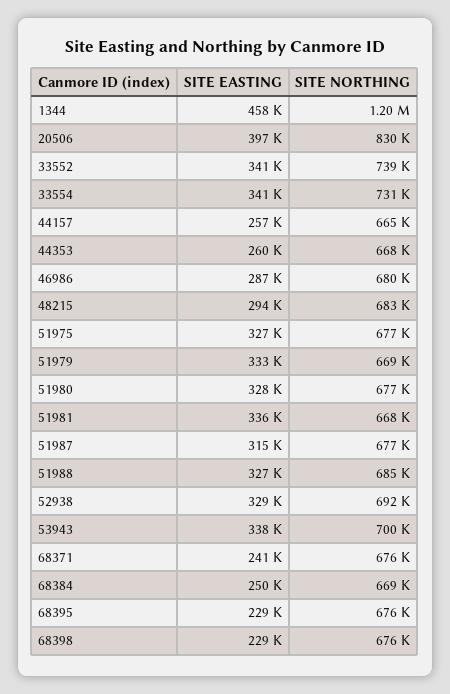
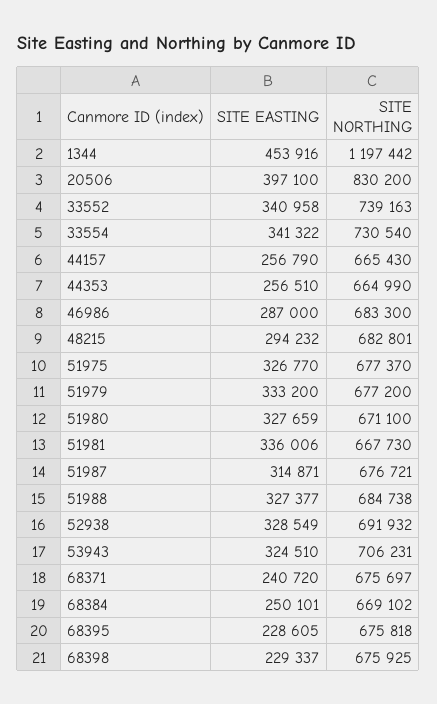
  {
    "SITE EASTING": {
-     "1344": 458000,
+     "1344": 453916,
      "20506": 397100,
      "33552": 340958,
      "33554": 341322,
      "44157": 256790,
-     "44353": 260000,
+     "44353": 256510,
      "46986": 287000,
      "48215": 294232,
      "51975": 326770,
      "51979": 333200,
      "51980": 327659,
      "51981": 336006,
      "51987": 314871,
      "51988": 327377,
      "52938": 328549,
-     "53943": 338000,
+     "53943": 324510,
      "68371": 240720,
      "68384": 250101,
      "68395": 228605,
      "68398": 229337
    },
    "SITE NORTHING": {
      "1344": 1197442,
      "20506": 830200,
      "33552": 739163,
      "33554": 730540,
      "44157": 665430,
-     "44353": 668000,
+     "44353": 664990,
-     "46986": 680000,
+     "46986": 683300,
      "48215": 682801,
      "51975": 677370,
-     "51979": 669000,
+     "51979": 677200,
-     "51980": 677000,
+     "51980": 671100,
      "51981": 667730,
      "51987": 676721,
      "51988": 684738,
      "52938": 691932,
-     "53943": 700000,
+     "53943": 706231,
      "68371": 675697,
      "68384": 669102,
      "68395": 675818,
      "68398": 675925
    }
  }

